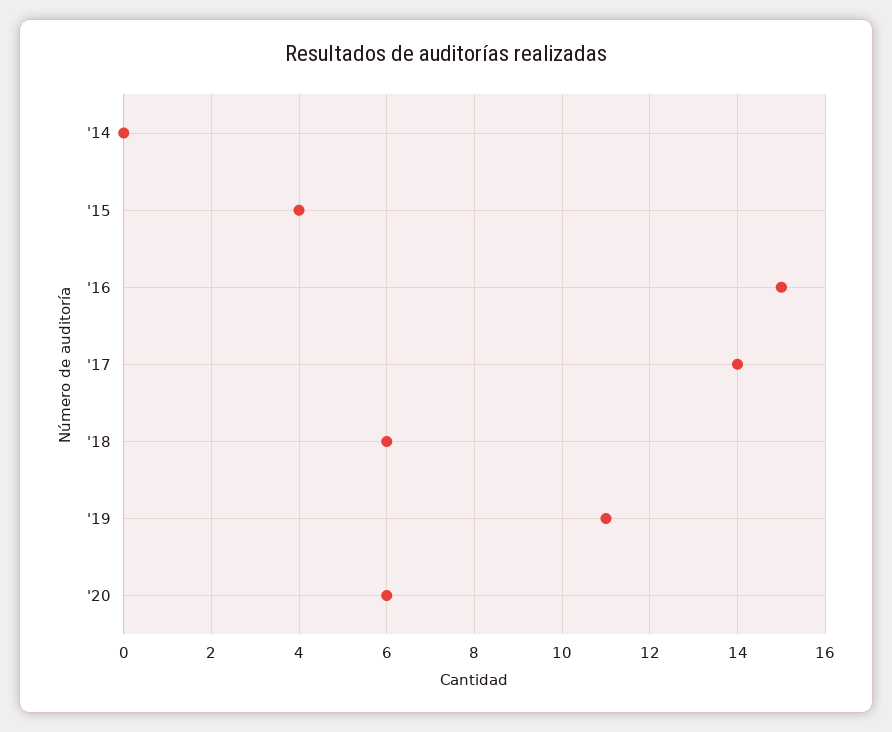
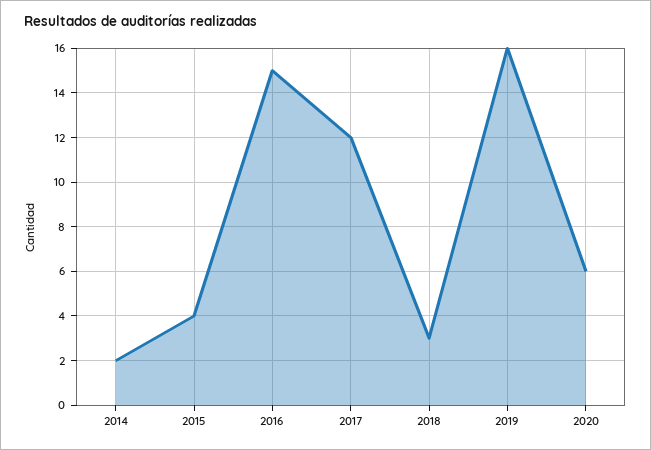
  {
-   "'14": 0,
+   "'14": 2,
    "'15": 4,
    "'16": 15,
-   "'17": 14,
+   "'17": 12,
-   "'18": 6,
+   "'18": 3,
-   "'19": 11,
+   "'19": 16,
    "'20": 6
  }

